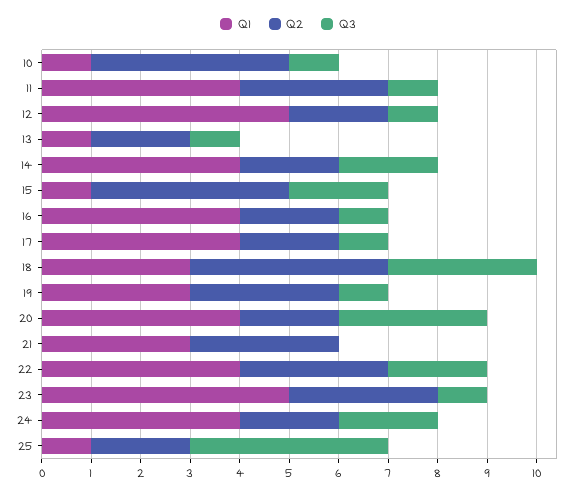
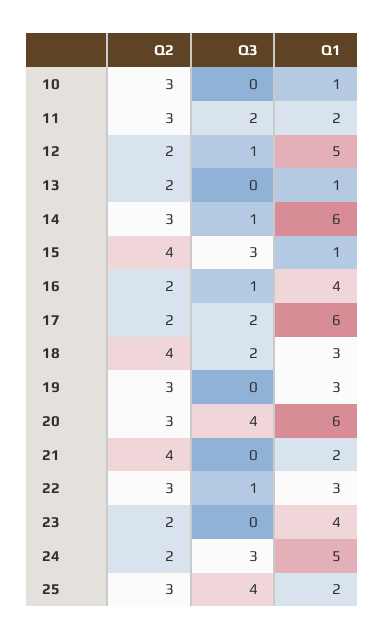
  {
    "Q1": {
      "10": 1,
-     "11": 4,
+     "11": 2,
      "12": 5,
      "13": 1,
-     "14": 4,
+     "14": 6,
      "15": 1,
      "16": 4,
-     "17": 4,
+     "17": 6,
      "18": 3,
      "19": 3,
-     "20": 4,
+     "20": 6,
-     "21": 3,
+     "21": 2,
-     "22": 4,
+     "22": 3,
-     "23": 5,
+     "23": 4,
-     "24": 4,
+     "24": 5,
-     "25": 1
+     "25": 2
    },
    "Q2": {
-     "10": 4,
+     "10": 3,
      "11": 3,
      "12": 2,
      "13": 2,
-     "14": 2,
+     "14": 3,
      "15": 4,
      "16": 2,
      "17": 2,
      "18": 4,
      "19": 3,
-     "20": 2,
+     "20": 3,
-     "21": 3,
+     "21": 4,
      "22": 3,
-     "23": 3,
+     "23": 2,
      "24": 2,
-     "25": 2
+     "25": 3
    },
    "Q3": {
-     "10": 1,
+     "10": 0,
-     "11": 1,
+     "11": 2,
      "12": 1,
-     "13": 1,
+     "13": 0,
-     "14": 2,
+     "14": 1,
-     "15": 2,
+     "15": 3,
      "16": 1,
-     "17": 1,
+     "17": 2,
-     "18": 3,
+     "18": 2,
-     "19": 1,
+     "19": 0,
-     "20": 3,
+     "20": 4,
      "21": 0,
-     "22": 2,
+     "22": 1,
-     "23": 1,
+     "23": 0,
-     "24": 2,
+     "24": 3,
      "25": 4
    }
  }

